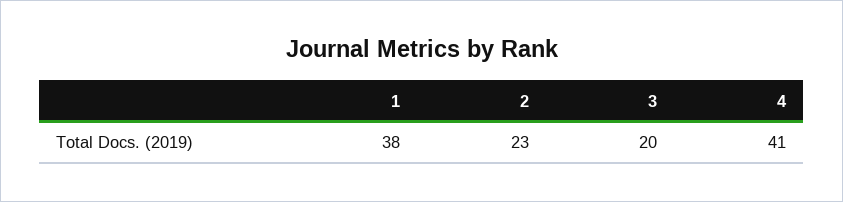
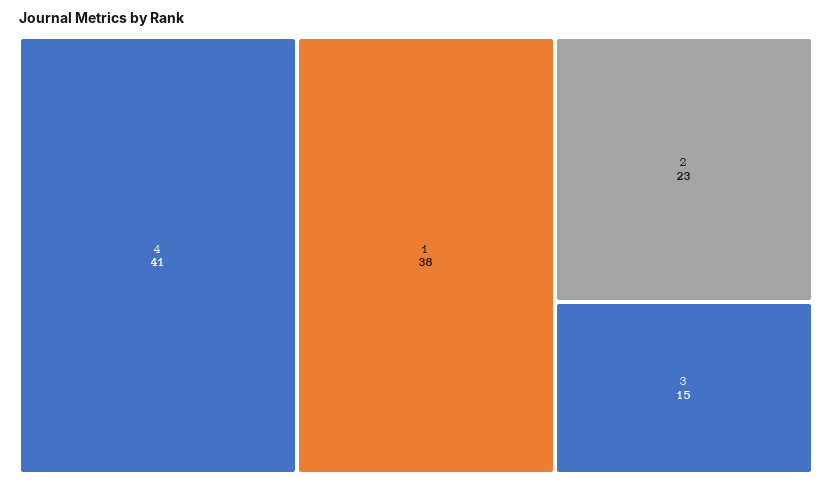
  {
    "1": 38,
    "2": 23,
-   "3": 20,
+   "3": 15,
    "4": 41
  }

